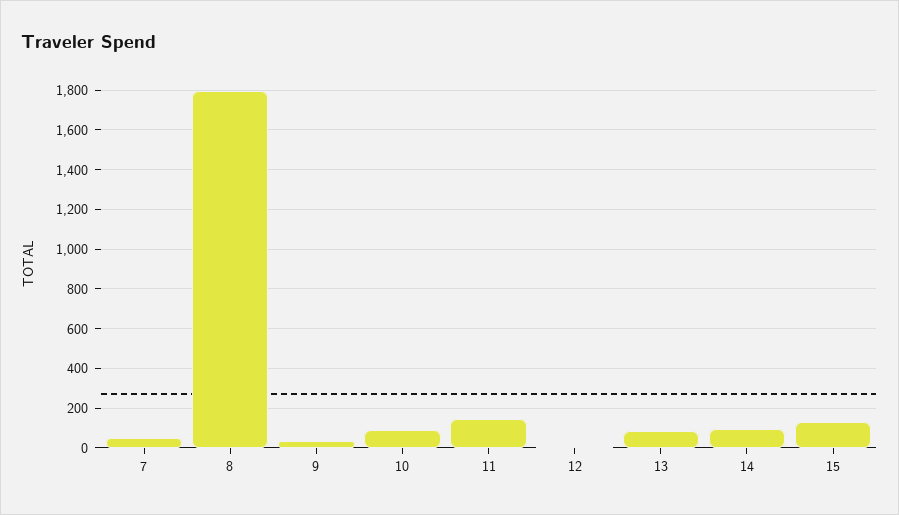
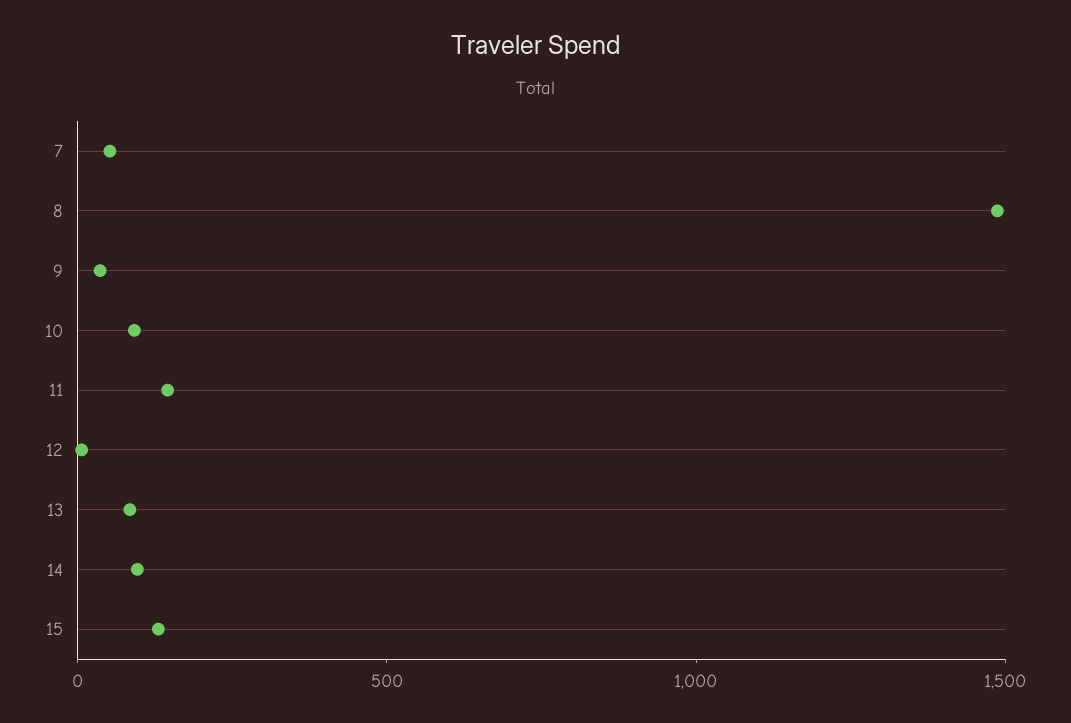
  {
    "7": 50,
-   "8": 1800,
+   "8": 1500,
    "9": 50,
    "10": 100,
    "11": 150,
    "12": 0,
    "13": 100,
    "14": 100,
    "15": 150
  }

